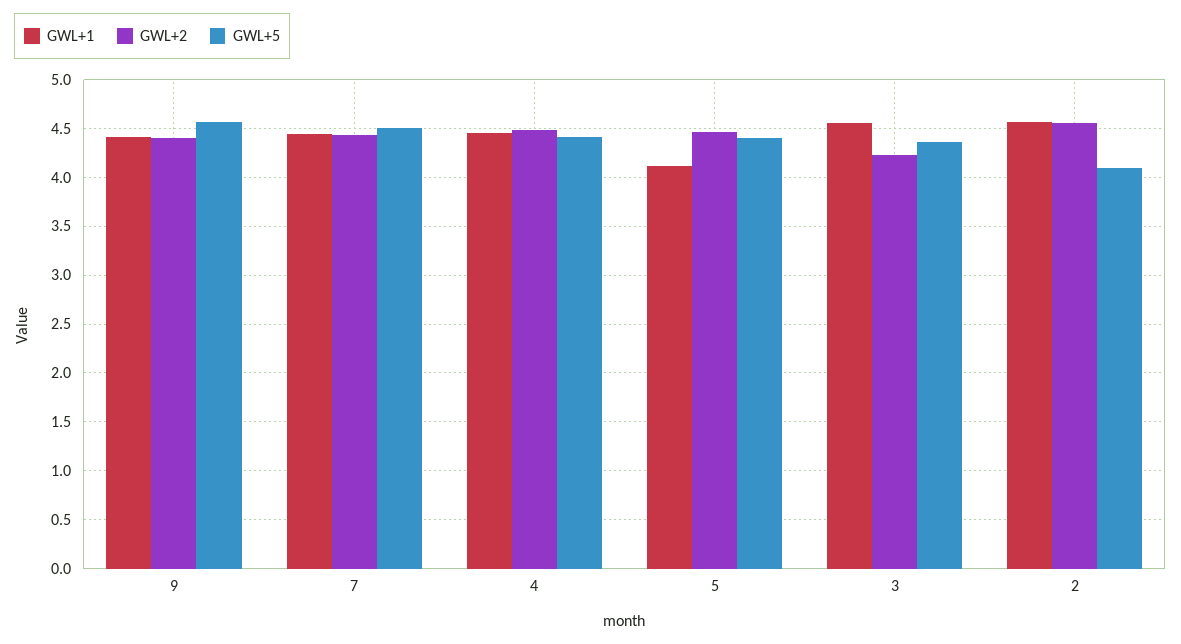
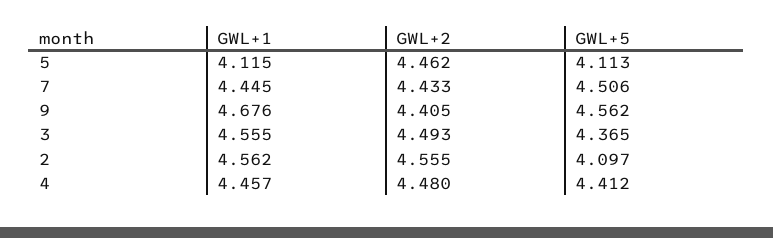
  {
    "GWL+1": {
-     "9": 4.4,
+     "9": 4.676,
      "7": 4.445,
      "4": 4.457,
      "5": 4.115,
      "3": 4.555,
      "2": 4.562
    },
    "GWL+2": {
      "9": 4.405,
      "7": 4.433,
      "4": 4.48,
      "5": 4.462,
-     "3": 4.2,
+     "3": 4.493,
      "2": 4.555
    },
    "GWL+5": {
      "9": 4.562,
      "7": 4.506,
      "4": 4.412,
-     "5": 4.4,
+     "5": 4.113,
      "3": 4.365,
      "2": 4.097
    }
  }

